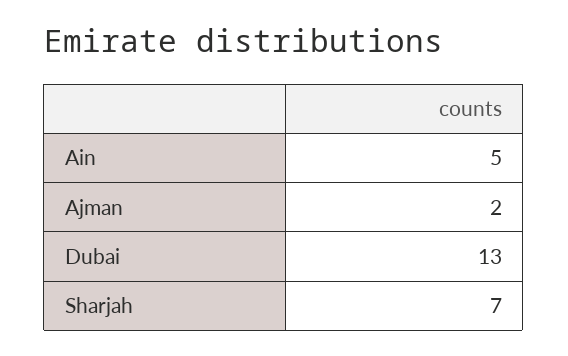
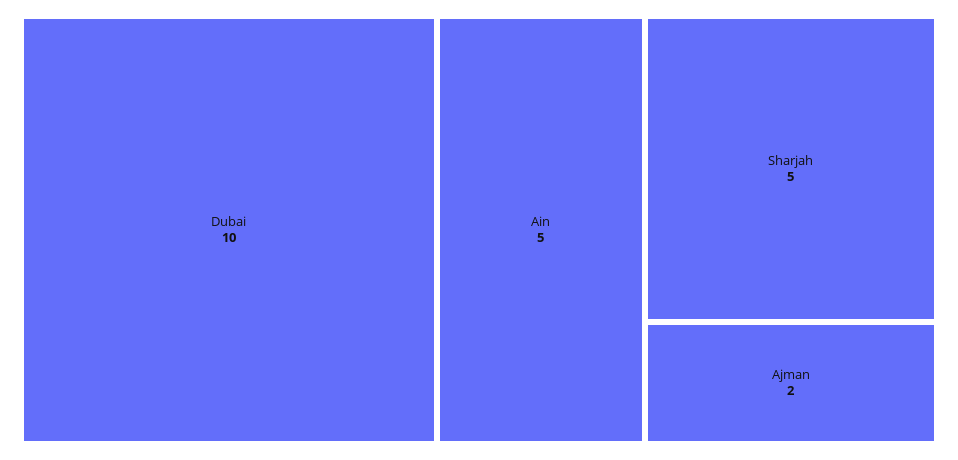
  {
    "Ain": 5,
    "Ajman": 2,
-   "Dubai": 13,
+   "Dubai": 10,
-   "Sharjah": 7
+   "Sharjah": 5
  }

